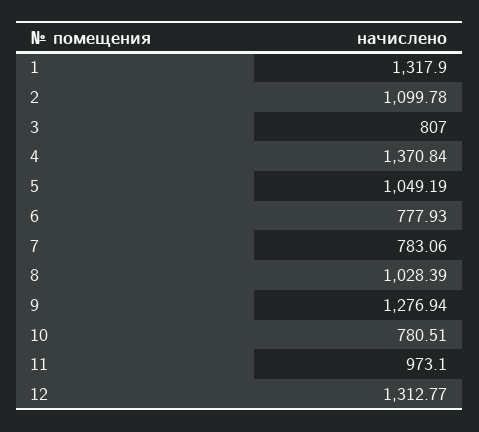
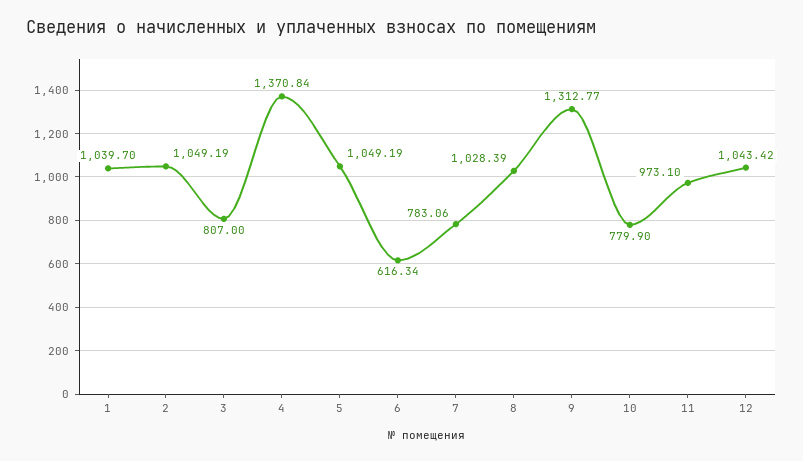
  {
-   "1": 1317.9,
+   "1": 1039.7,
-   "2": 1099.78,
+   "2": 1049.19,
    "3": 807,
    "4": 1370.84,
    "5": 1049.19,
-   "6": 777.93,
+   "6": 616.34,
    "7": 783.06,
    "8": 1028.39,
-   "9": 1276.94,
+   "9": 1312.77,
-   "10": 780.51,
+   "10": 779.9,
    "11": 973.1,
-   "12": 1312.77
+   "12": 1043.42
  }

